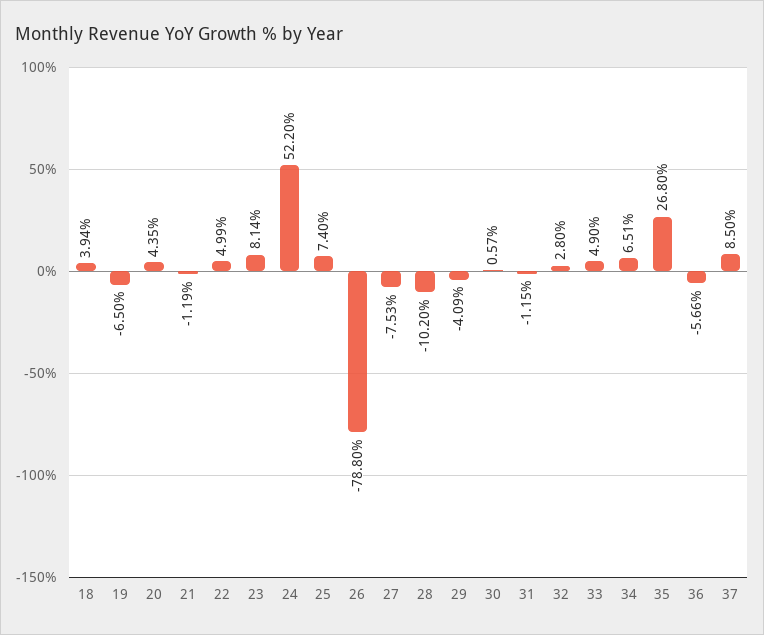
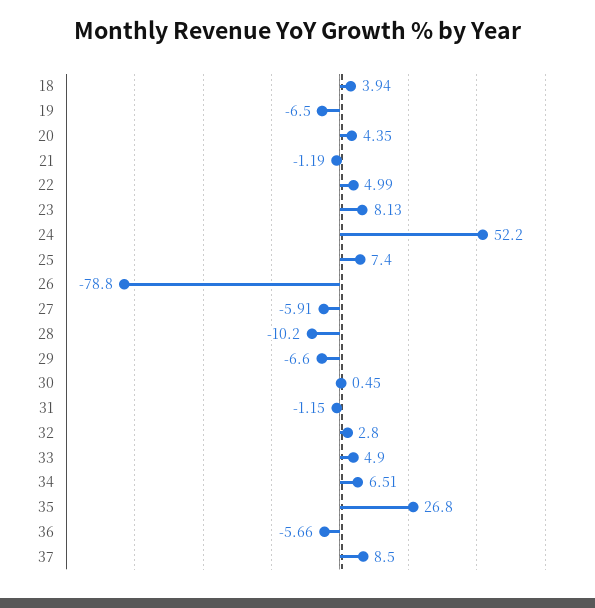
  {
    "18": 3.94,
    "19": -6.5,
    "20": 4.35,
    "21": -1.19,
    "22": 4.99,
-   "23": 8.14,
+   "23": 8.13,
    "24": 52.2,
    "25": 7.4,
    "26": -78.8,
-   "27": -7.53,
+   "27": -5.91,
    "28": -10.2,
-   "29": -4.09,
+   "29": -6.6,
-   "30": 0.57,
+   "30": 0.45,
    "31": -1.15,
    "32": 2.8,
    "33": 4.9,
    "34": 6.51,
    "35": 26.8,
    "36": -5.66,
    "37": 8.5
  }

